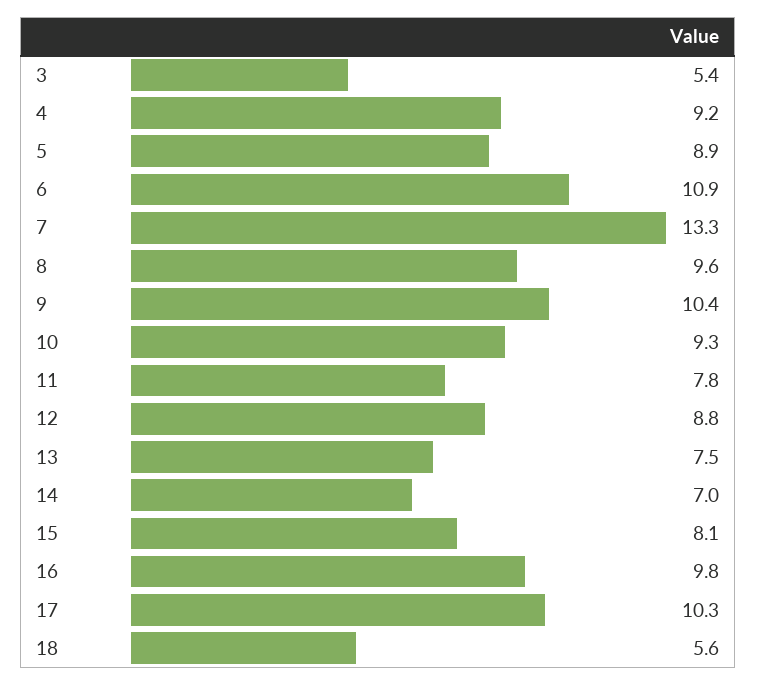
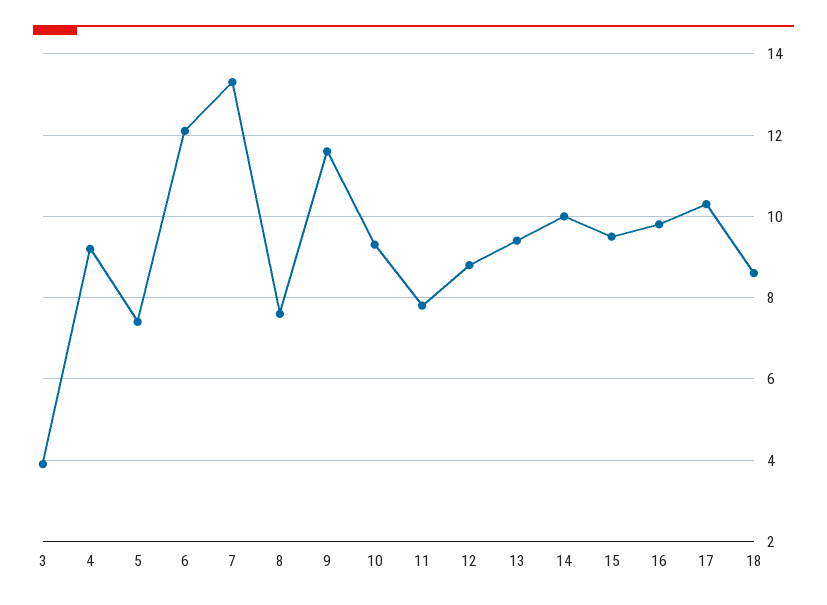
  {
-   "3": 5.4,
+   "3": 4,
    "4": 9.2,
-   "5": 8.9,
+   "5": 7.5,
-   "6": 10.9,
+   "6": 12,
    "7": 13.3,
-   "8": 9.6,
+   "8": 7.5,
-   "9": 10.4,
+   "9": 11.5,
    "10": 9.3,
    "11": 7.8,
    "12": 8.8,
-   "13": 7.5,
+   "13": 9.5,
-   "14": 7,
+   "14": 10,
-   "15": 8.1,
+   "15": 9.5,
    "16": 9.8,
    "17": 10.3,
-   "18": 5.6
+   "18": 8.5
  }

